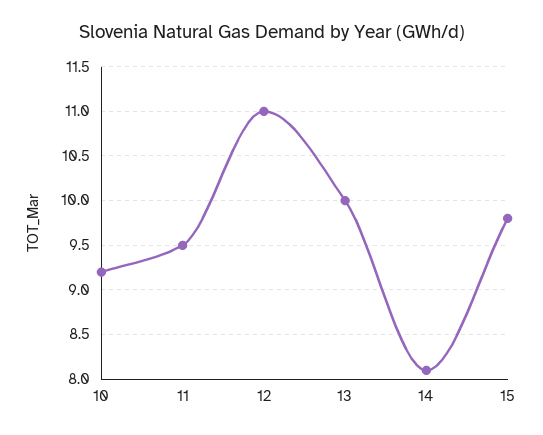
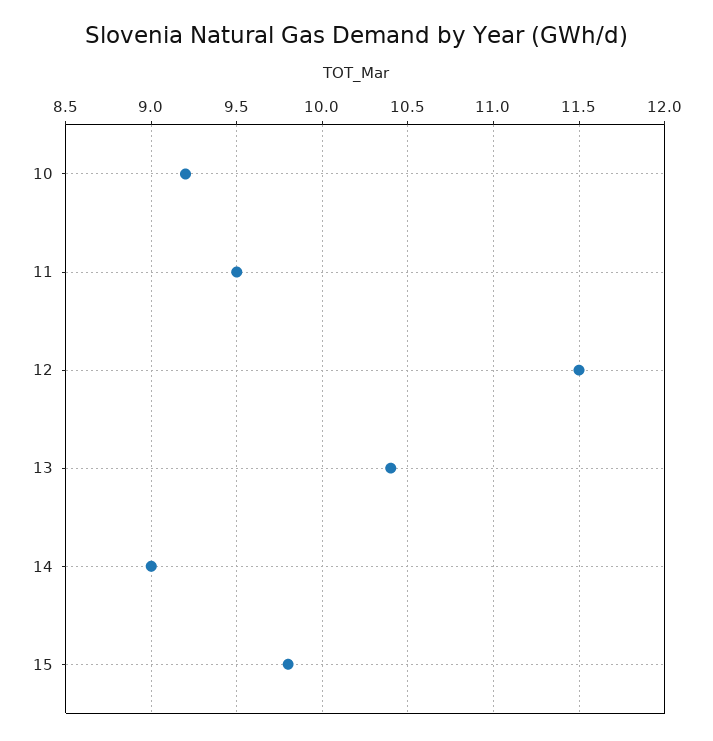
  {
    "10": 9.2,
    "11": 9.5,
-   "12": 11,
+   "12": 11.5,
-   "13": 10,
+   "13": 10.4,
-   "14": 8.1,
+   "14": 9,
    "15": 9.8
  }

